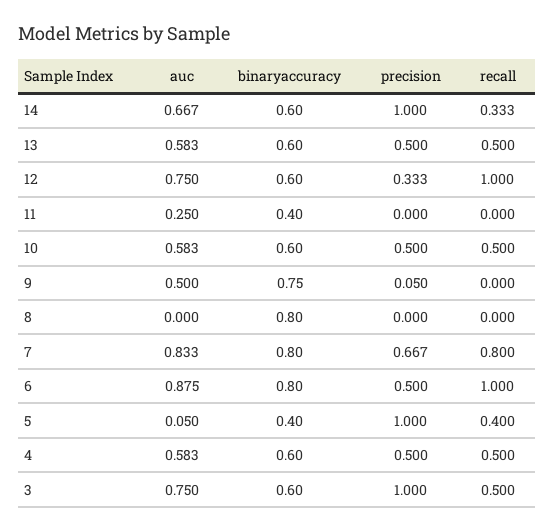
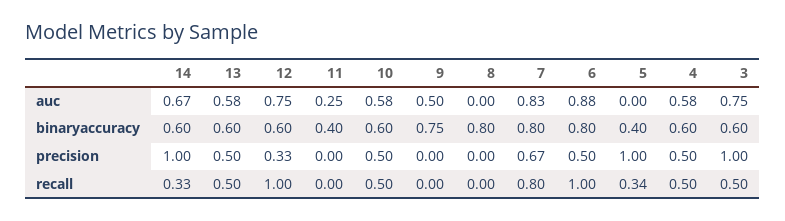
  {
    "auc": {
      "14": 0.667,
      "13": 0.583,
      "12": 0.75,
      "11": 0.25,
      "10": 0.583,
      "9": 0.5,
      "8": 0,
      "7": 0.833,
      "6": 0.875,
-     "5": 0.05,
+     "5": 0,
      "4": 0.583,
      "3": 0.75
    },
    "binaryaccuracy": {
      "14": 0.6,
      "13": 0.6,
      "12": 0.6,
      "11": 0.4,
      "10": 0.6,
      "9": 0.75,
      "8": 0.8,
      "7": 0.8,
      "6": 0.8,
      "5": 0.4,
      "4": 0.6,
      "3": 0.6
    },
    "precision": {
      "14": 1,
      "13": 0.5,
      "12": 0.333,
      "11": 0,
      "10": 0.5,
-     "9": 0.05,
+     "9": 0,
      "8": 0,
      "7": 0.667,
      "6": 0.5,
      "5": 1,
      "4": 0.5,
      "3": 1
    },
    "recall": {
      "14": 0.333,
      "13": 0.5,
      "12": 1,
      "11": 0,
      "10": 0.5,
      "9": 0,
      "8": 0,
      "7": 0.8,
      "6": 1,
-     "5": 0.4,
+     "5": 0.34,
      "4": 0.5,
      "3": 0.5
    }
  }

